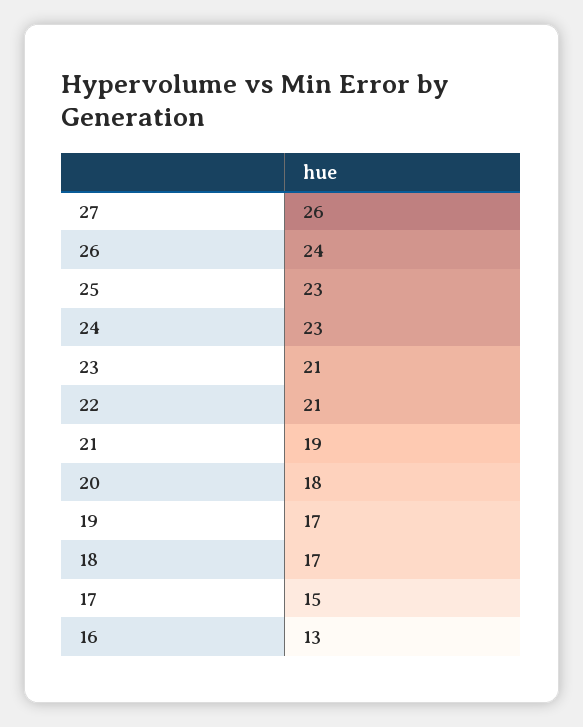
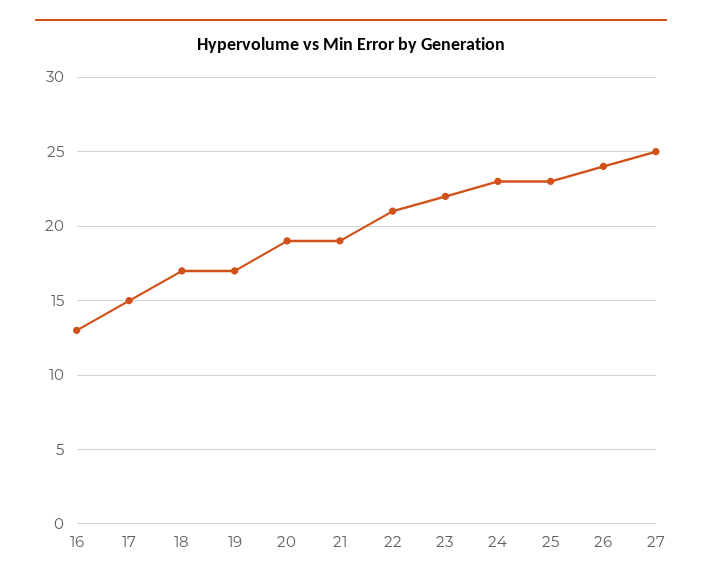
  {
-   "27": 26,
+   "27": 25,
    "26": 24,
    "25": 23,
    "24": 23,
-   "23": 21,
+   "23": 22,
    "22": 21,
    "21": 19,
-   "20": 18,
+   "20": 19,
    "19": 17,
    "18": 17,
    "17": 15,
    "16": 13
  }

